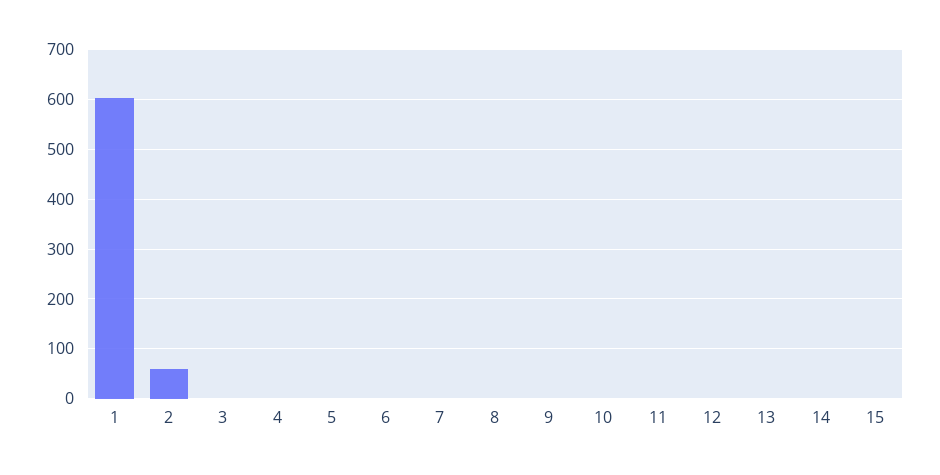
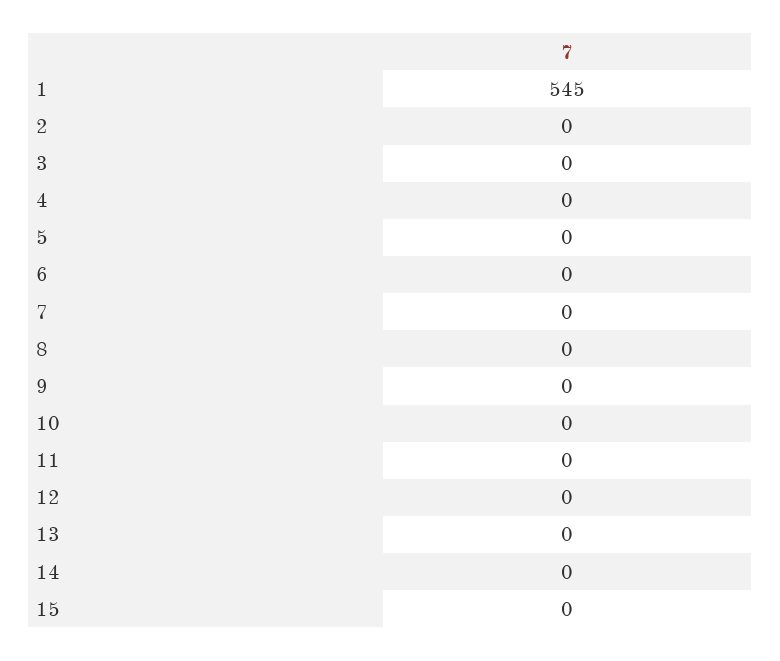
  {
-   "1": 600,
+   "1": 545,
-   "2": 60,
+   "2": 0,
    "3": 0,
    "4": 0,
    "5": 0,
    "6": 0,
    "7": 0,
    "8": 0,
    "9": 0,
    "10": 0,
    "11": 0,
    "12": 0,
    "13": 0,
    "14": 0,
    "15": 0
  }

